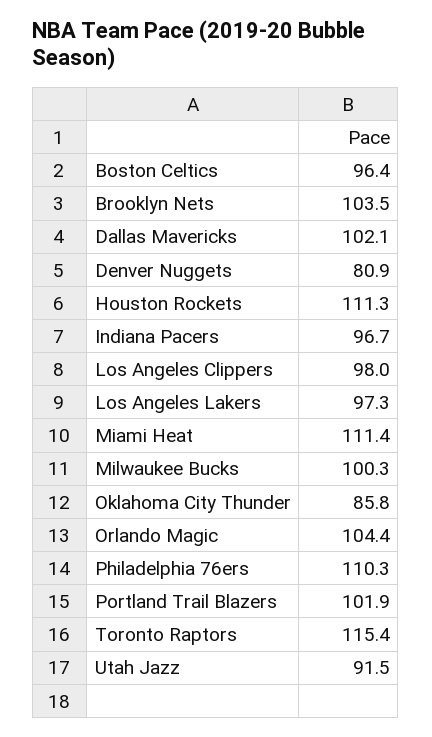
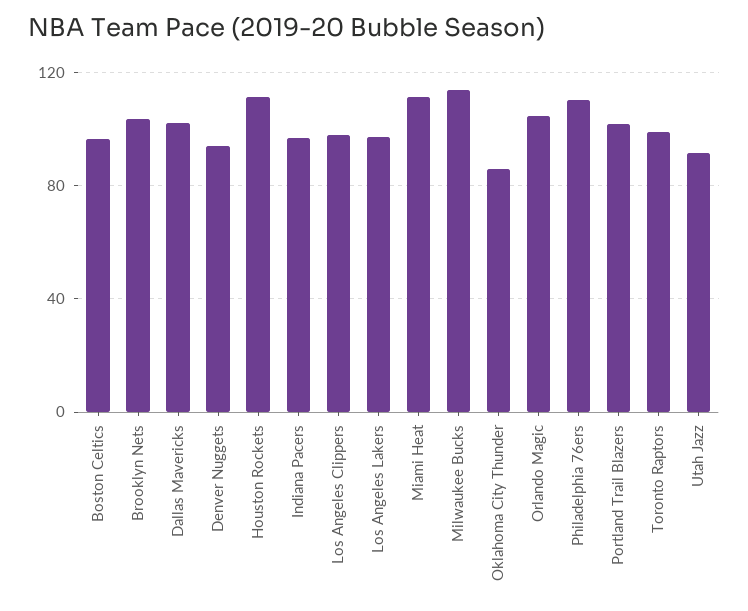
  {
    "Boston Celtics": 96.4,
    "Brooklyn Nets": 103.5,
    "Dallas Mavericks": 102.1,
-   "Denver Nuggets": 80.9,
+   "Denver Nuggets": 95,
    "Houston Rockets": 111.3,
    "Indiana Pacers": 96.7,
    "Los Angeles Clippers": 98,
    "Los Angeles Lakers": 97.3,
    "Miami Heat": 111.4,
-   "Milwaukee Bucks": 100.3,
+   "Milwaukee Bucks": 115,
    "Oklahoma City Thunder": 85.8,
    "Orlando Magic": 104.4,
    "Philadelphia 76ers": 110.3,
    "Portland Trail Blazers": 101.9,
-   "Toronto Raptors": 115.4,
+   "Toronto Raptors": 100,
    "Utah Jazz": 91.5
  }

